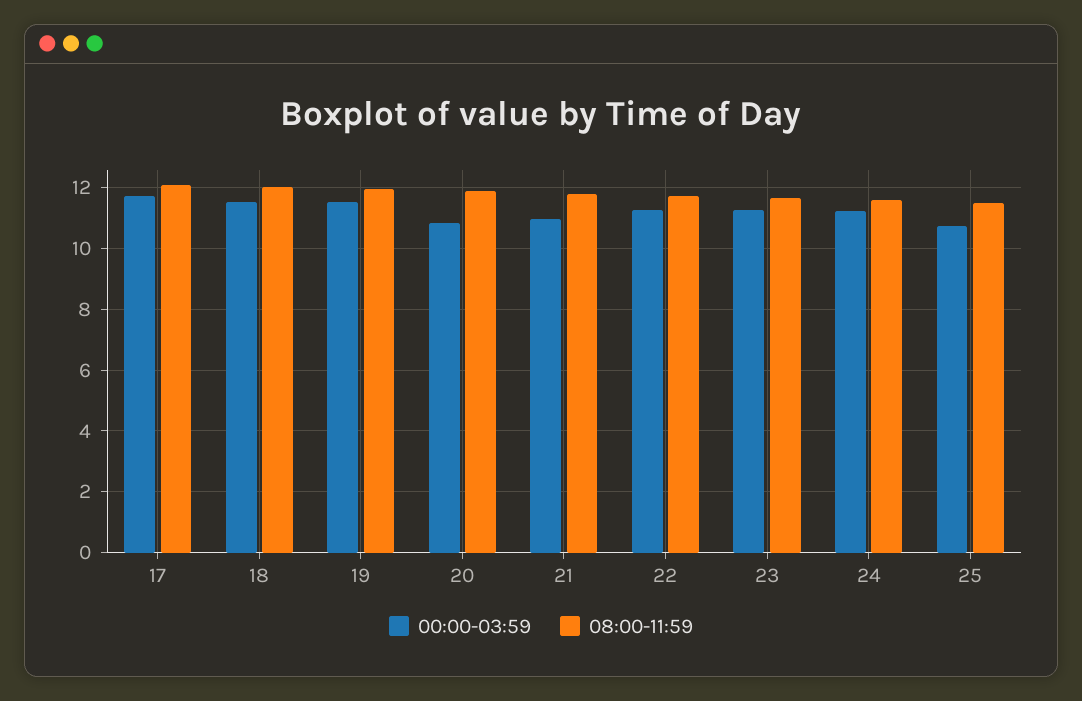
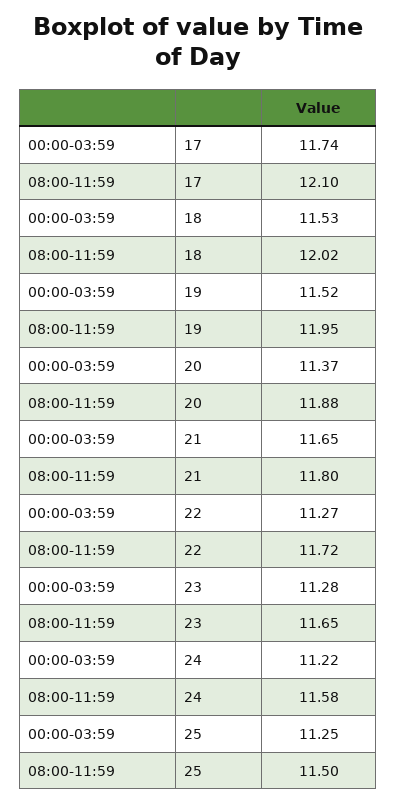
  {
    "00:00-03:59": {
      "17": 11.74,
      "18": 11.53,
      "19": 11.52,
-     "20": 10.8,
+     "20": 11.37,
-     "21": 11,
+     "21": 11.65,
      "22": 11.27,
      "23": 11.28,
      "24": 11.22,
-     "25": 10.8
+     "25": 11.25
    },
    "08:00-11:59": {
      "17": 12.1,
      "18": 12.02,
      "19": 11.95,
      "20": 11.88,
      "21": 11.8,
      "22": 11.72,
      "23": 11.65,
      "24": 11.58,
      "25": 11.5
    }
  }

